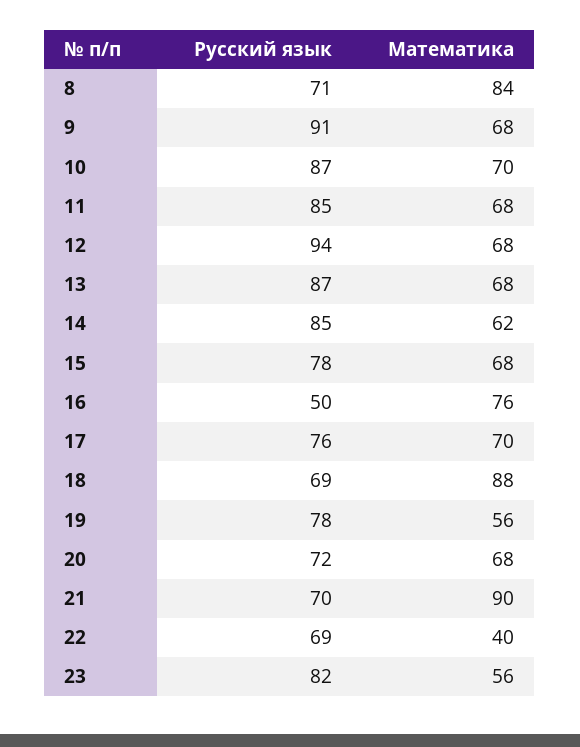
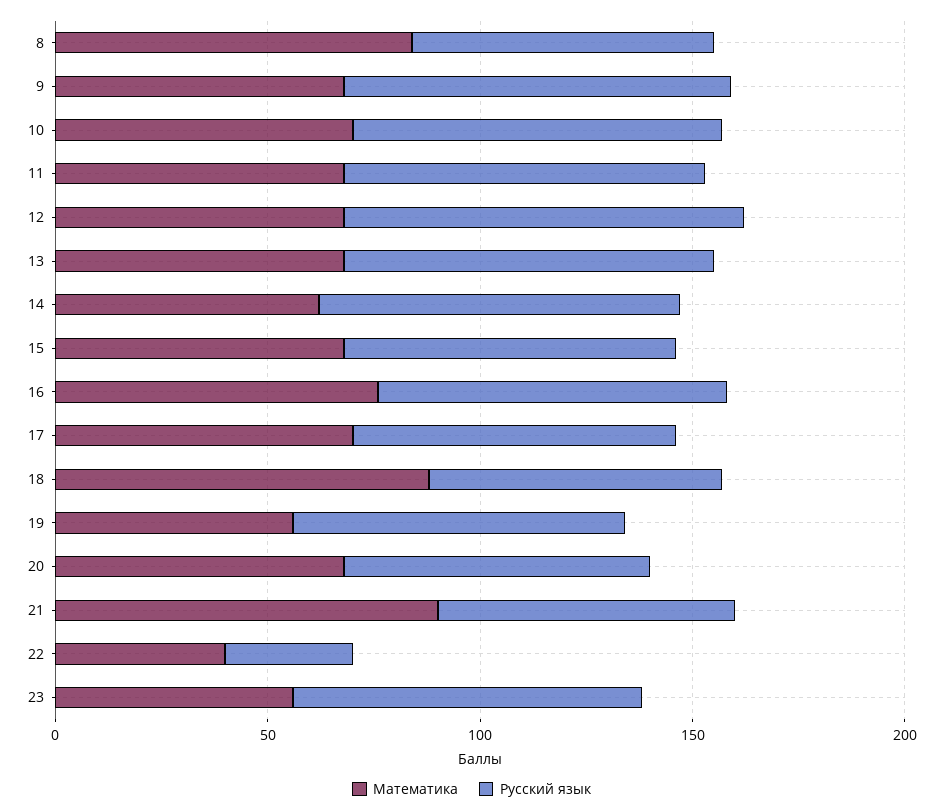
  {
    "Русский язык": {
      "8": 71,
      "9": 91,
      "10": 87,
      "11": 85,
      "12": 94,
      "13": 87,
      "14": 85,
      "15": 78,
-     "16": 50,
+     "16": 80,
      "17": 76,
      "18": 69,
      "19": 78,
      "20": 72,
      "21": 70,
-     "22": 69,
+     "22": 30,
      "23": 82
    },
    "Математика": {
      "8": 84,
      "9": 68,
      "10": 70,
      "11": 68,
      "12": 68,
      "13": 68,
      "14": 62,
      "15": 68,
      "16": 76,
      "17": 70,
      "18": 88,
      "19": 56,
      "20": 68,
      "21": 90,
      "22": 40,
      "23": 56
    }
  }

